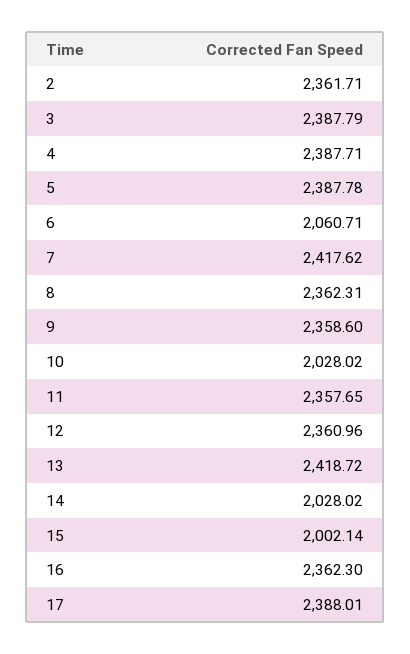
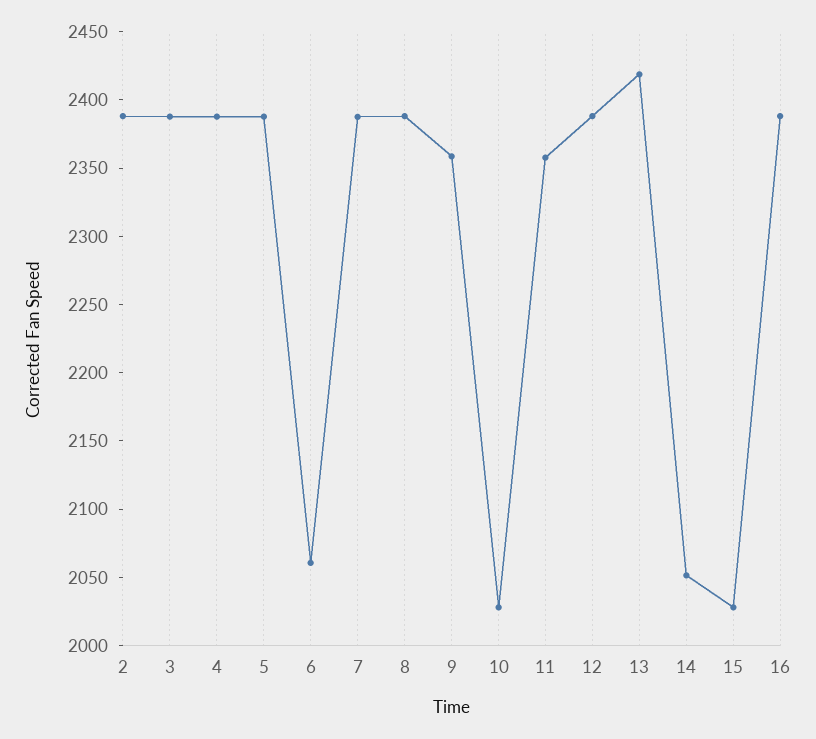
  {
-   "2": 2361.71,
+   "2": 2390,
    "3": 2387.79,
    "4": 2387.71,
    "5": 2387.78,
    "6": 2060.71,
-   "7": 2417.62,
+   "7": 2390,
-   "8": 2362.31,
+   "8": 2390,
    "9": 2358.6,
    "10": 2028.02,
    "11": 2357.65,
-   "12": 2360.96,
+   "12": 2390,
    "13": 2418.72,
-   "14": 2028.02,
+   "14": 2050,
-   "15": 2002.14,
+   "15": 2030,
-   "16": 2362.3,
+   "16": 2390
-   "17": 2388.01
  }

